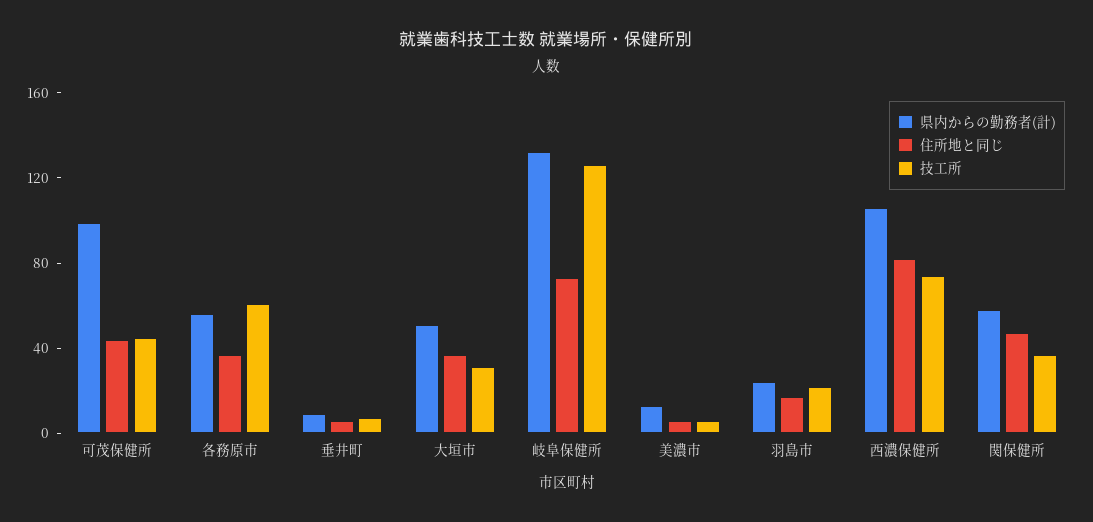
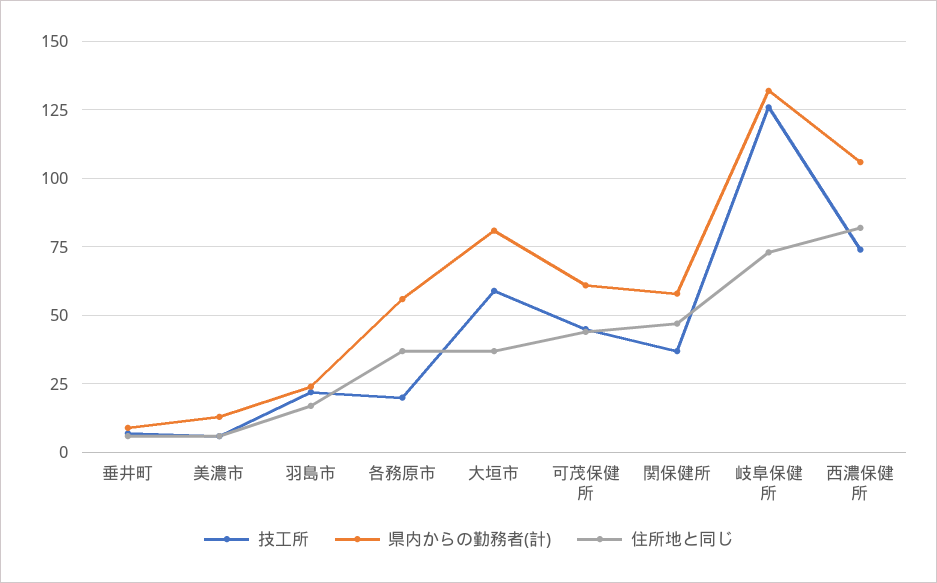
  {
    "県内からの勤務者(計)": {
-     "可茂保健所": 100,
+     "可茂保健所": 60,
      "各務原市": 55,
      "垂井町": 10,
-     "大垣市": 50,
+     "大垣市": 80,
      "岐阜保健所": 130,
      "美濃市": 15,
      "羽島市": 25,
      "西濃保健所": 105,
      "関保健所": 60
    },
    "住所地と同じ": {
      "可茂保健所": 45,
      "各務原市": 35,
      "垂井町": 5,
      "大垣市": 35,
      "岐阜保健所": 75,
      "美濃市": 5,
      "羽島市": 15,
      "西濃保健所": 80,
      "関保健所": 45
    },
    "技工所": {
      "可茂保健所": 45,
-     "各務原市": 60,
+     "各務原市": 20,
      "垂井町": 5,
-     "大垣市": 30,
+     "大垣市": 60,
      "岐阜保健所": 125,
      "美濃市": 5,
      "羽島市": 20,
      "西濃保健所": 75,
      "関保健所": 35
    }
  }

